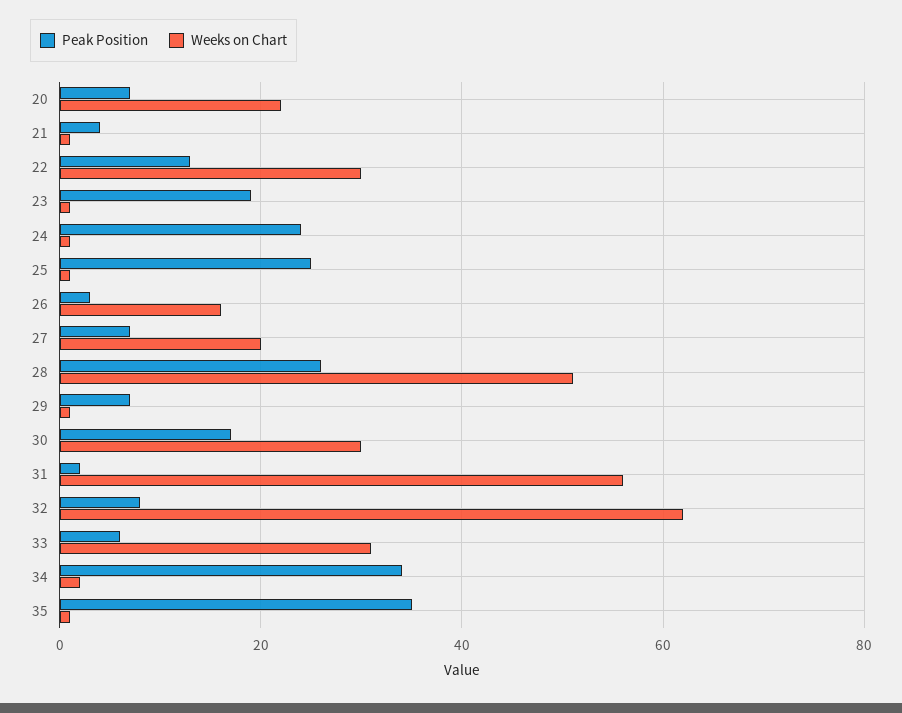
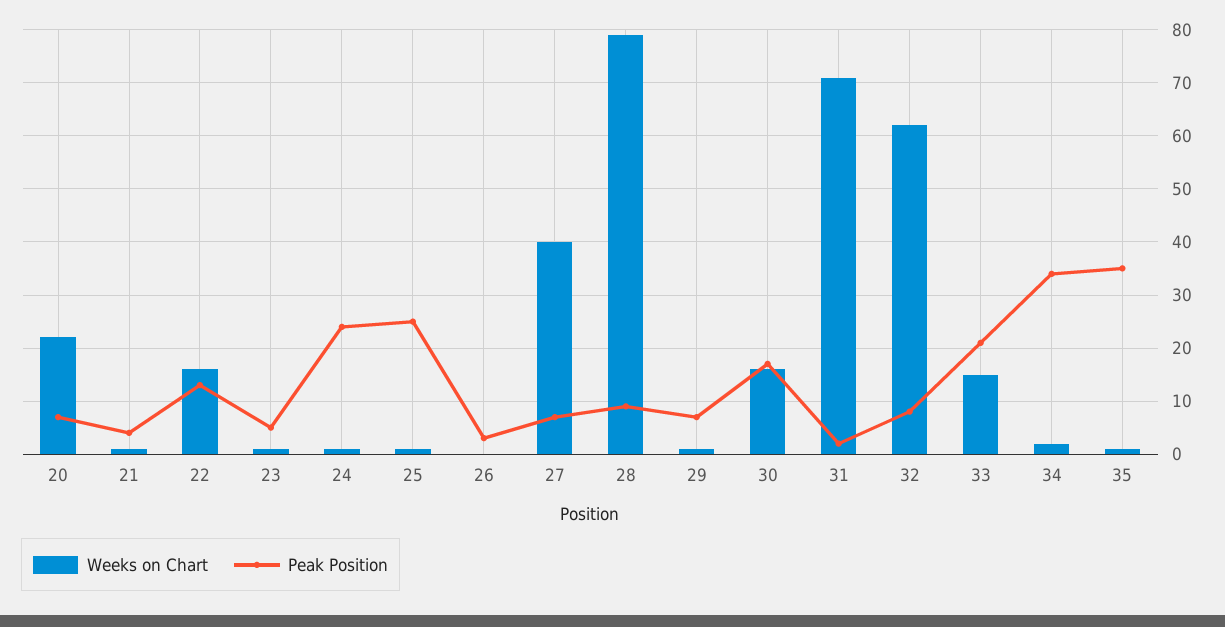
  {
    "Peak Position": {
      "20": 5,
      "21": 5,
      "22": 15,
-     "23": 20,
+     "23": 5,
      "24": 25,
      "25": 25,
      "26": 5,
      "27": 5,
-     "28": 25,
+     "28": 10,
      "29": 5,
      "30": 15,
      "31": 0,
      "32": 10,
-     "33": 5,
+     "33": 20,
      "34": 35,
      "35": 35
    },
    "Weeks on Chart": {
      "20": 20,
      "21": 0,
-     "22": 30,
+     "22": 15,
      "23": 0,
      "24": 0,
      "25": 0,
-     "26": 15,
+     "26": 0,
-     "27": 20,
+     "27": 40,
-     "28": 50,
+     "28": 80,
      "29": 0,
-     "30": 30,
+     "30": 15,
-     "31": 55,
+     "31": 70,
      "32": 60,
-     "33": 30,
+     "33": 15,
      "34": 0,
      "35": 0
    }
  }

